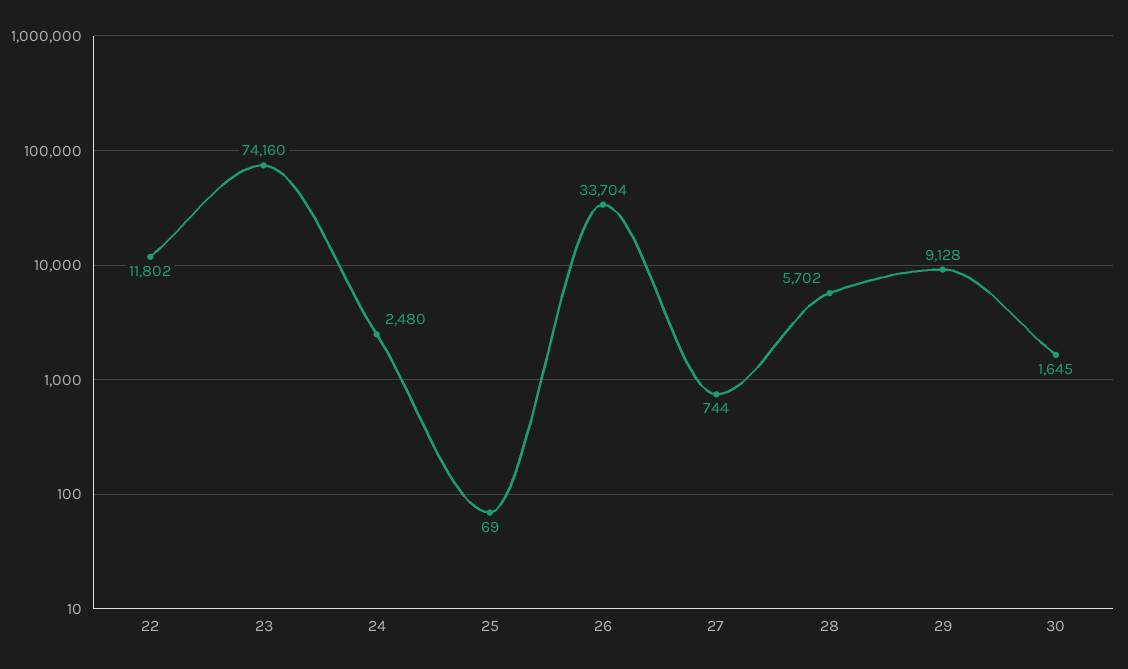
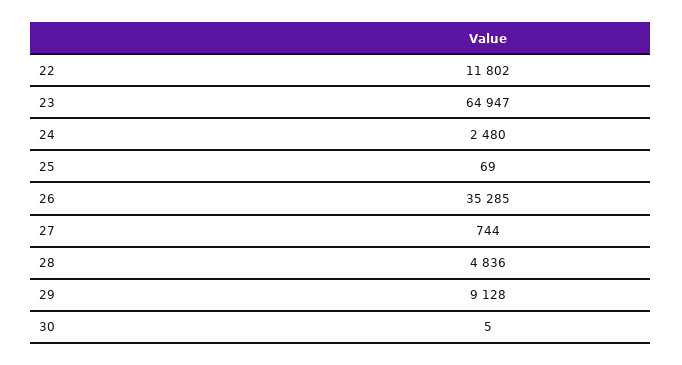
  {
    "22": 11802,
-   "23": 74160,
+   "23": 64947,
    "24": 2480,
    "25": 69,
-   "26": 33704,
+   "26": 35285,
    "27": 744,
-   "28": 5702,
+   "28": 4836,
    "29": 9128,
-   "30": 1645
+   "30": 5
  }

